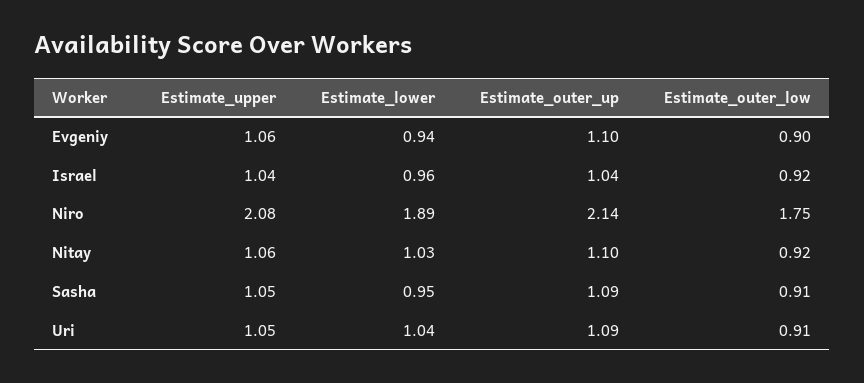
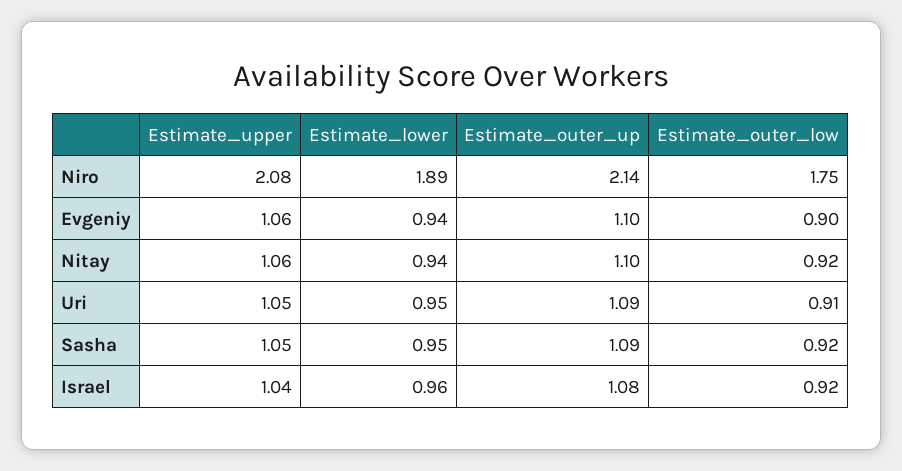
  {
    "Estimate_upper": {
      "Evgeniy": 1.06,
      "Israel": 1.04,
      "Niro": 2.08,
      "Nitay": 1.06,
      "Sasha": 1.05,
      "Uri": 1.05
    },
    "Estimate_lower": {
      "Evgeniy": 0.94,
      "Israel": 0.96,
      "Niro": 1.89,
-     "Nitay": 1.03,
+     "Nitay": 0.94,
      "Sasha": 0.95,
-     "Uri": 1.04
+     "Uri": 0.95
    },
    "Estimate_outer_up": {
      "Evgeniy": 1.1,
-     "Israel": 1.04,
+     "Israel": 1.08,
      "Niro": 2.14,
      "Nitay": 1.1,
      "Sasha": 1.09,
      "Uri": 1.09
    },
    "Estimate_outer_low": {
      "Evgeniy": 0.9,
      "Israel": 0.92,
      "Niro": 1.75,
      "Nitay": 0.92,
-     "Sasha": 0.91,
+     "Sasha": 0.92,
      "Uri": 0.91
    }
  }

